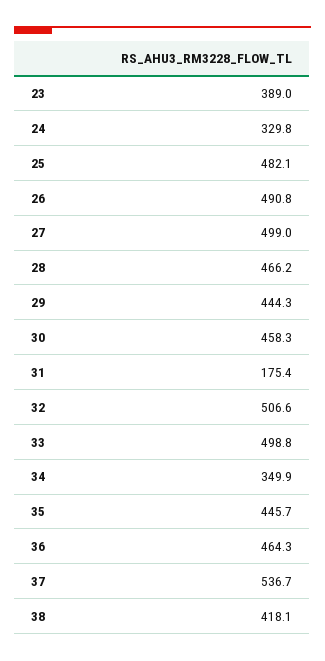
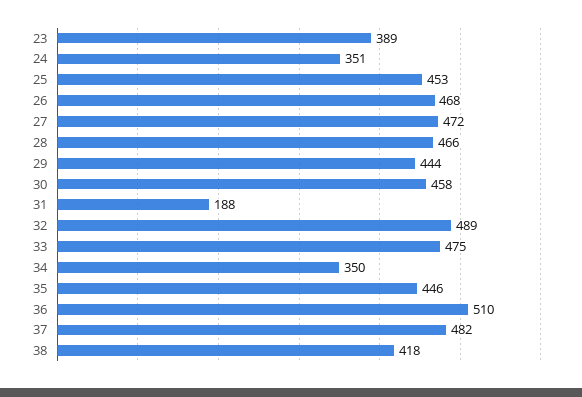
  {
    "23": 389,
-   "24": 329.8,
+   "24": 351,
-   "25": 482.1,
+   "25": 453,
-   "26": 490.8,
+   "26": 468,
-   "27": 499,
+   "27": 472,
    "28": 466.2,
    "29": 444.3,
    "30": 458.3,
-   "31": 175.4,
+   "31": 188,
-   "32": 506.6,
+   "32": 489,
-   "33": 498.8,
+   "33": 475,
    "34": 349.9,
    "35": 445.7,
-   "36": 464.3,
+   "36": 510,
-   "37": 536.7,
+   "37": 482,
    "38": 418.1
  }

